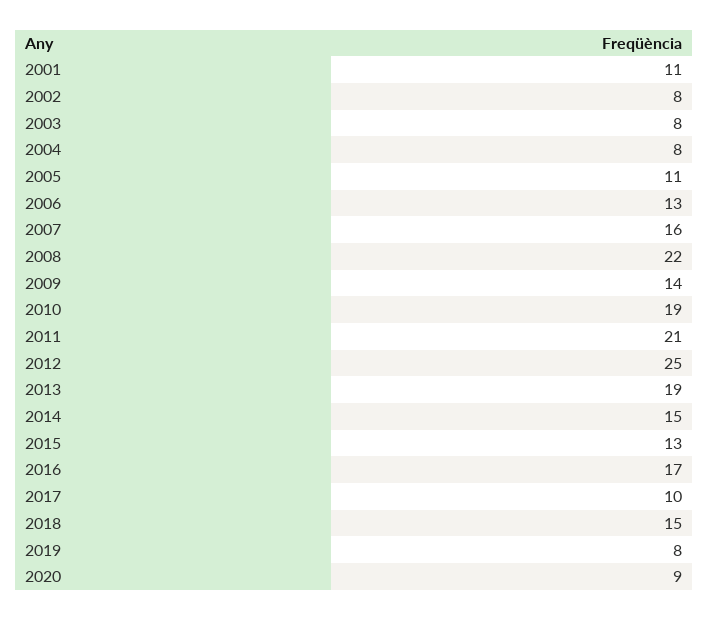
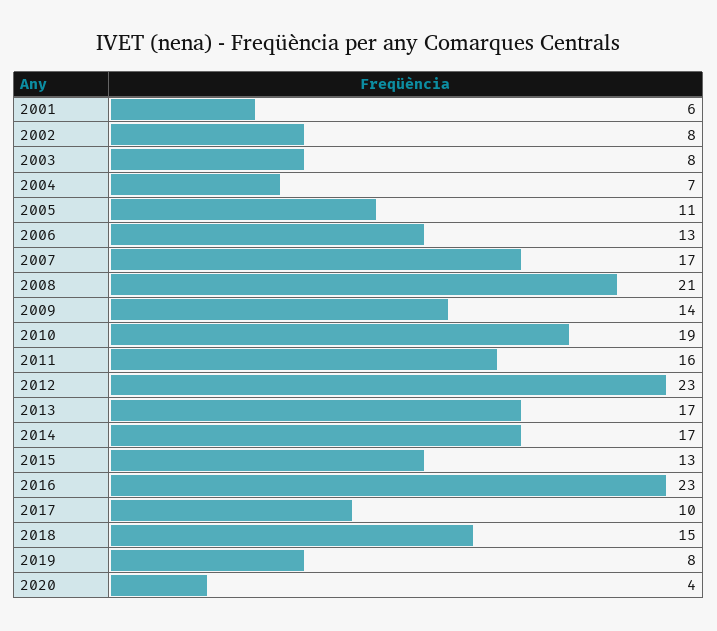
  {
-   "2001": 11,
+   "2001": 6,
    "2002": 8,
    "2003": 8,
-   "2004": 8,
+   "2004": 7,
    "2005": 11,
    "2006": 13,
-   "2007": 16,
+   "2007": 17,
-   "2008": 22,
+   "2008": 21,
    "2009": 14,
    "2010": 19,
-   "2011": 21,
+   "2011": 16,
-   "2012": 25,
+   "2012": 23,
-   "2013": 19,
+   "2013": 17,
-   "2014": 15,
+   "2014": 17,
    "2015": 13,
-   "2016": 17,
+   "2016": 23,
    "2017": 10,
    "2018": 15,
    "2019": 8,
-   "2020": 9
+   "2020": 4
  }

